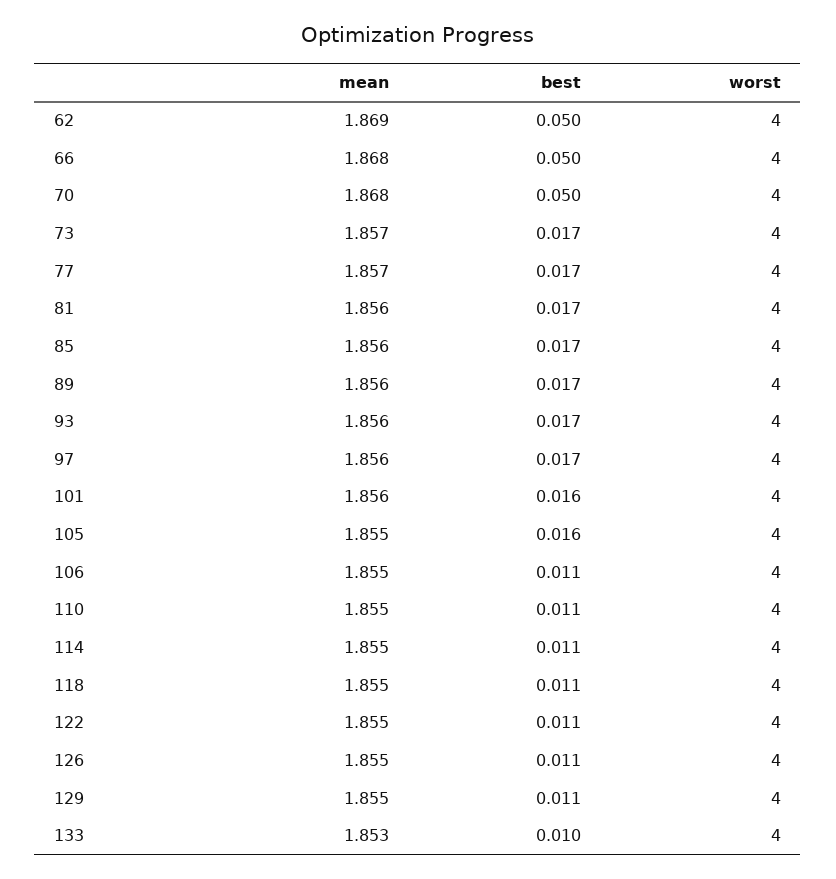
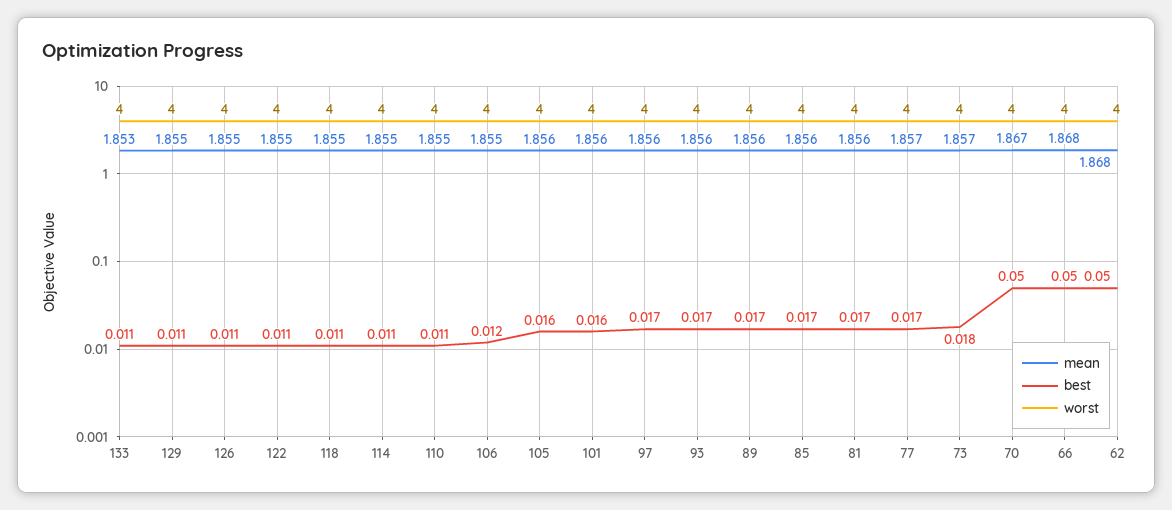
  {
    "mean": {
-     "62": 1.869,
+     "62": 1.868,
      "66": 1.868,
-     "70": 1.868,
+     "70": 1.867,
      "73": 1.857,
      "77": 1.857,
      "81": 1.856,
      "85": 1.856,
      "89": 1.856,
      "93": 1.856,
      "97": 1.856,
      "101": 1.856,
-     "105": 1.855,
+     "105": 1.856,
      "106": 1.855,
      "110": 1.855,
      "114": 1.855,
      "118": 1.855,
      "122": 1.855,
      "126": 1.855,
      "129": 1.855,
      "133": 1.853
    },
    "best": {
      "62": 0.05,
      "66": 0.05,
      "70": 0.05,
-     "73": 0.017,
+     "73": 0.018,
      "77": 0.017,
      "81": 0.017,
      "85": 0.017,
      "89": 0.017,
      "93": 0.017,
      "97": 0.017,
      "101": 0.016,
      "105": 0.016,
-     "106": 0.011,
+     "106": 0.012,
      "110": 0.011,
      "114": 0.011,
      "118": 0.011,
      "122": 0.011,
      "126": 0.011,
      "129": 0.011,
-     "133": 0.01
+     "133": 0.011
    },
    "worst": {
      "62": 4,
      "66": 4,
      "70": 4,
      "73": 4,
      "77": 4,
      "81": 4,
      "85": 4,
      "89": 4,
      "93": 4,
      "97": 4,
      "101": 4,
      "105": 4,
      "106": 4,
      "110": 4,
      "114": 4,
      "118": 4,
      "122": 4,
      "126": 4,
      "129": 4,
      "133": 4
    }
  }

